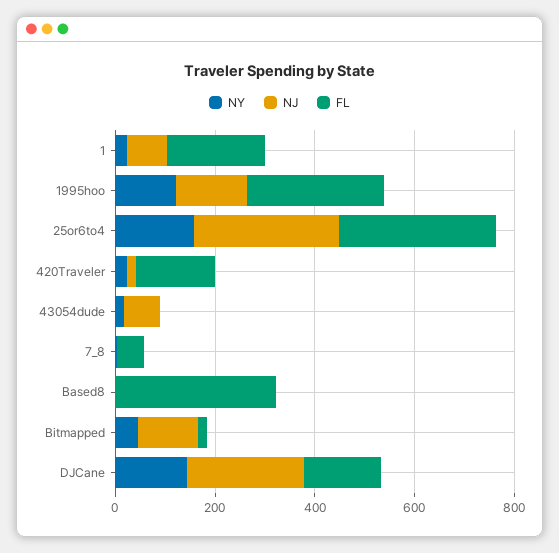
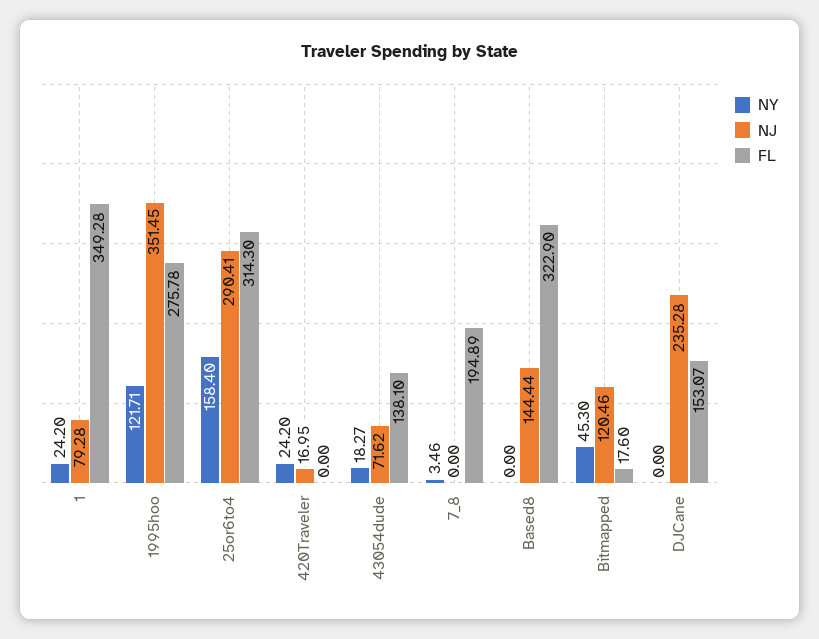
  {
    "NY": {
      "1": 24.2,
      "1995hoo": 121.71,
      "25or6to4": 158.4,
      "420Traveler": 24.2,
      "43054dude": 18.27,
      "7_8": 3.46,
      "Based8": 0,
      "Bitmapped": 45.3,
-     "DJCane": 150
+     "DJCane": 0
    },
    "NJ": {
      "1": 79.28,
-     "1995hoo": 150,
+     "1995hoo": 351.45,
      "25or6to4": 290.41,
      "420Traveler": 16.95,
      "43054dude": 71.62,
      "7_8": 0,
-     "Based8": 0,
+     "Based8": 144.44,
      "Bitmapped": 120.46,
      "DJCane": 235.28
    },
    "FL": {
-     "1": 200,
+     "1": 349.28,
      "1995hoo": 275.78,
      "25or6to4": 314.3,
-     "420Traveler": 150,
+     "420Traveler": 0,
-     "43054dude": 0,
+     "43054dude": 138.1,
-     "7_8": 50,
+     "7_8": 194.89,
      "Based8": 322.9,
      "Bitmapped": 17.6,
      "DJCane": 153.07
    }
  }

